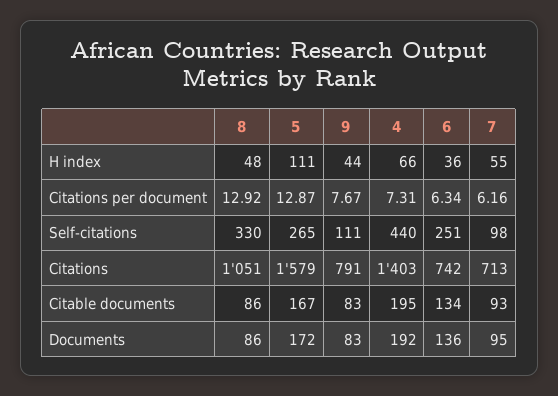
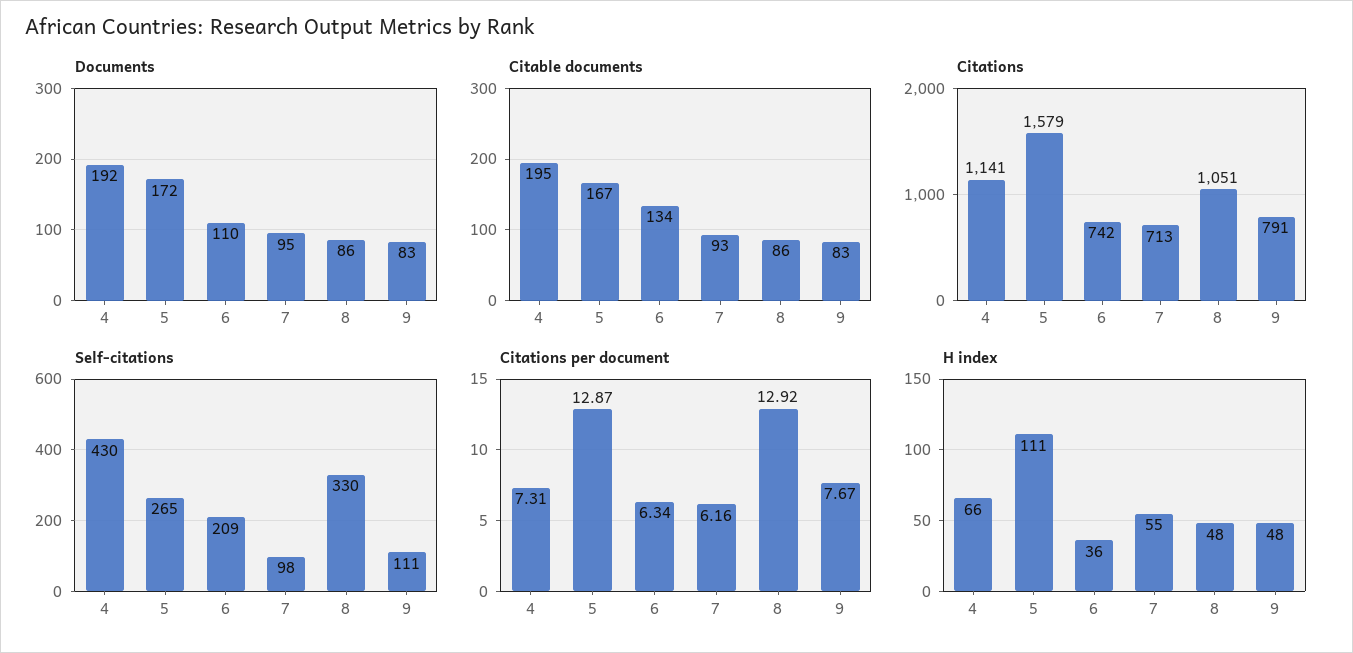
  {
    "H index": {
      "8": 48,
      "5": 111,
-     "9": 44,
+     "9": 48,
      "4": 66,
      "6": 36,
      "7": 55
    },
    "Citations per document": {
      "8": 12.92,
      "5": 12.87,
      "9": 7.67,
      "4": 7.31,
      "6": 6.34,
      "7": 6.16
    },
    "Self-citations": {
      "8": 330,
      "5": 265,
      "9": 111,
-     "4": 440,
+     "4": 430,
-     "6": 251,
+     "6": 209,
      "7": 98
    },
    "Citations": {
      "8": 1051,
      "5": 1579,
      "9": 791,
-     "4": 1403,
+     "4": 1141,
      "6": 742,
      "7": 713
    },
    "Citable documents": {
      "8": 86,
      "5": 167,
      "9": 83,
      "4": 195,
      "6": 134,
      "7": 93
    },
    "Documents": {
      "8": 86,
      "5": 172,
      "9": 83,
      "4": 192,
-     "6": 136,
+     "6": 110,
      "7": 95
    }
  }

